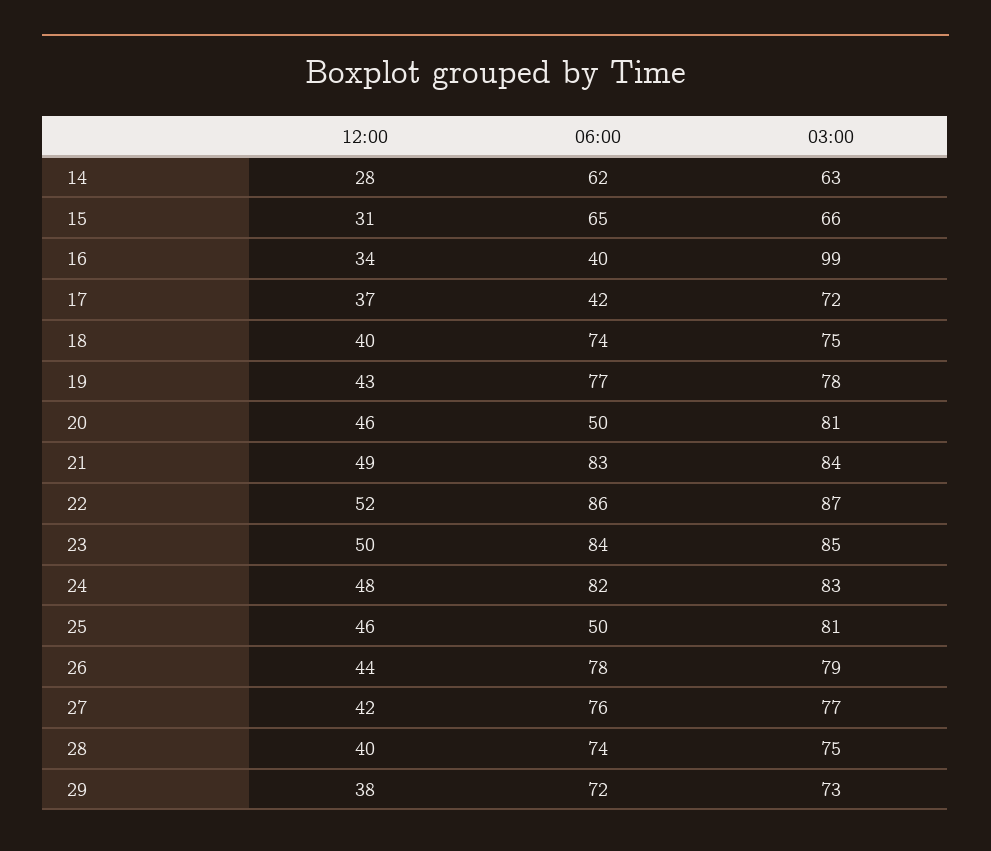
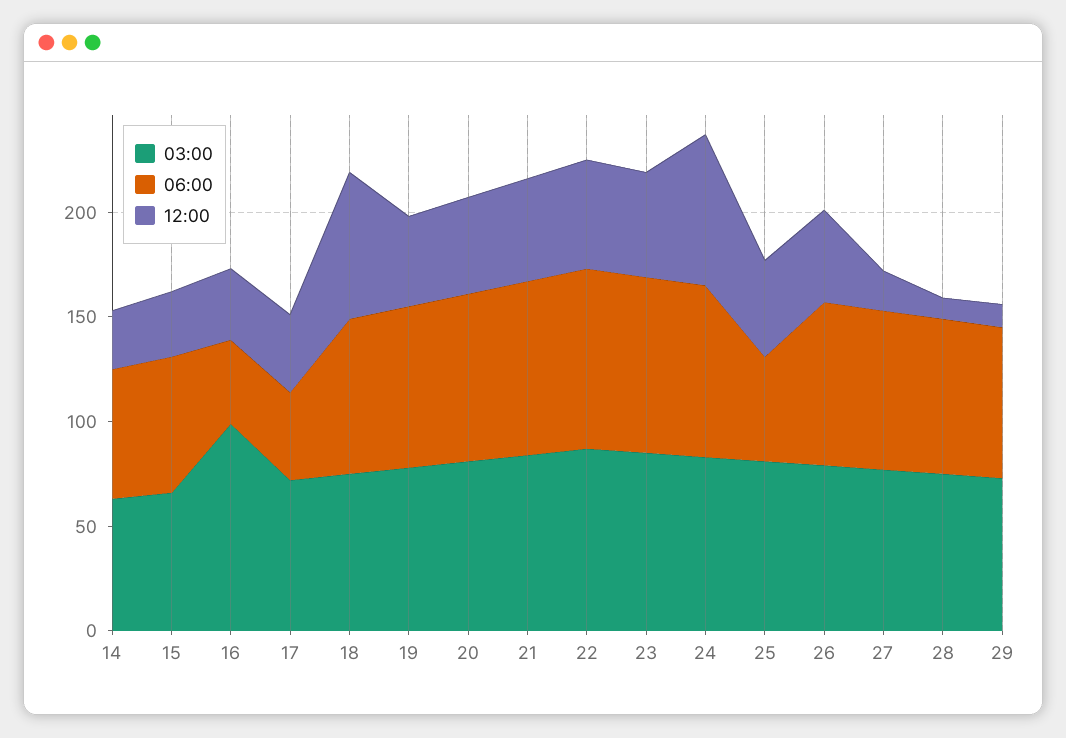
  {
    "12:00": {
      "14": 28,
      "15": 31,
      "16": 34,
      "17": 37,
-     "18": 40,
+     "18": 70,
      "19": 43,
      "20": 46,
      "21": 49,
      "22": 52,
      "23": 50,
-     "24": 48,
+     "24": 70,
      "25": 46,
      "26": 44,
-     "27": 42,
+     "27": 20,
-     "28": 40,
+     "28": 10,
-     "29": 38
+     "29": 10
    },
    "06:00": {
      "14": 62,
      "15": 65,
      "16": 40,
      "17": 42,
      "18": 74,
      "19": 77,
-     "20": 50,
+     "20": 80,
      "21": 83,
      "22": 86,
      "23": 84,
      "24": 82,
      "25": 50,
      "26": 78,
      "27": 76,
      "28": 74,
      "29": 72
    },
    "03:00": {
      "14": 63,
      "15": 66,
      "16": 99,
      "17": 72,
      "18": 75,
      "19": 78,
      "20": 81,
      "21": 84,
      "22": 87,
      "23": 85,
      "24": 83,
      "25": 81,
      "26": 79,
      "27": 77,
      "28": 75,
      "29": 73
    }
  }

